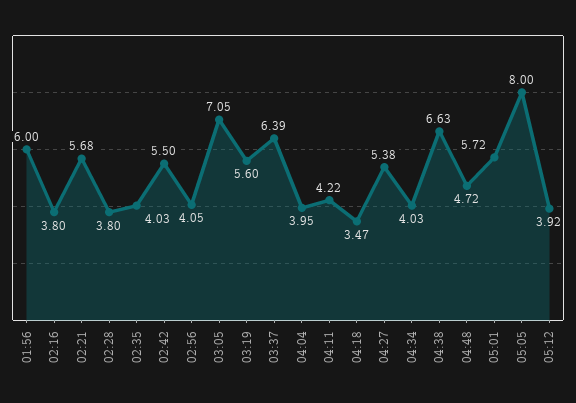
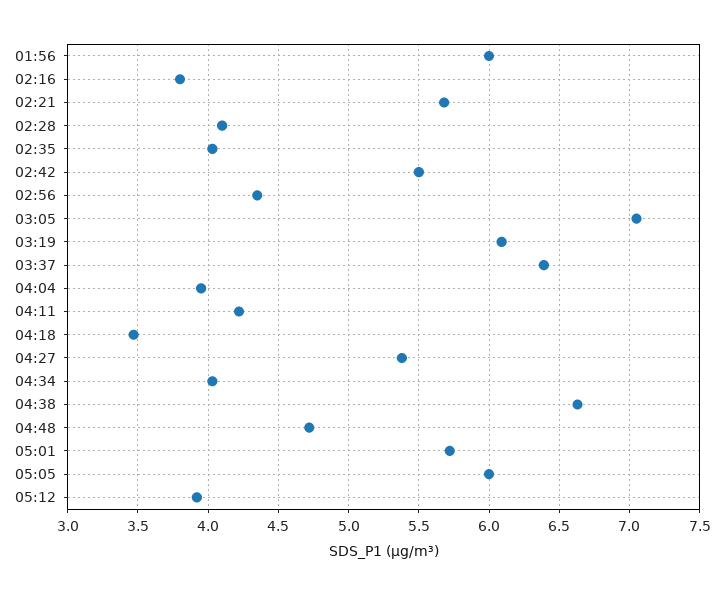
  {
    "01:56": 6,
    "02:16": 3.8,
    "02:21": 5.68,
-   "02:28": 3.8,
+   "02:28": 4.1,
    "02:35": 4.03,
    "02:42": 5.5,
-   "02:56": 4.05,
+   "02:56": 4.35,
    "03:05": 7.05,
-   "03:19": 5.6,
+   "03:19": 6.1,
    "03:37": 6.39,
    "04:04": 3.95,
    "04:11": 4.22,
    "04:18": 3.47,
    "04:27": 5.38,
    "04:34": 4.03,
    "04:38": 6.63,
    "04:48": 4.72,
    "05:01": 5.72,
-   "05:05": 8,
+   "05:05": 6,
    "05:12": 3.92
  }

